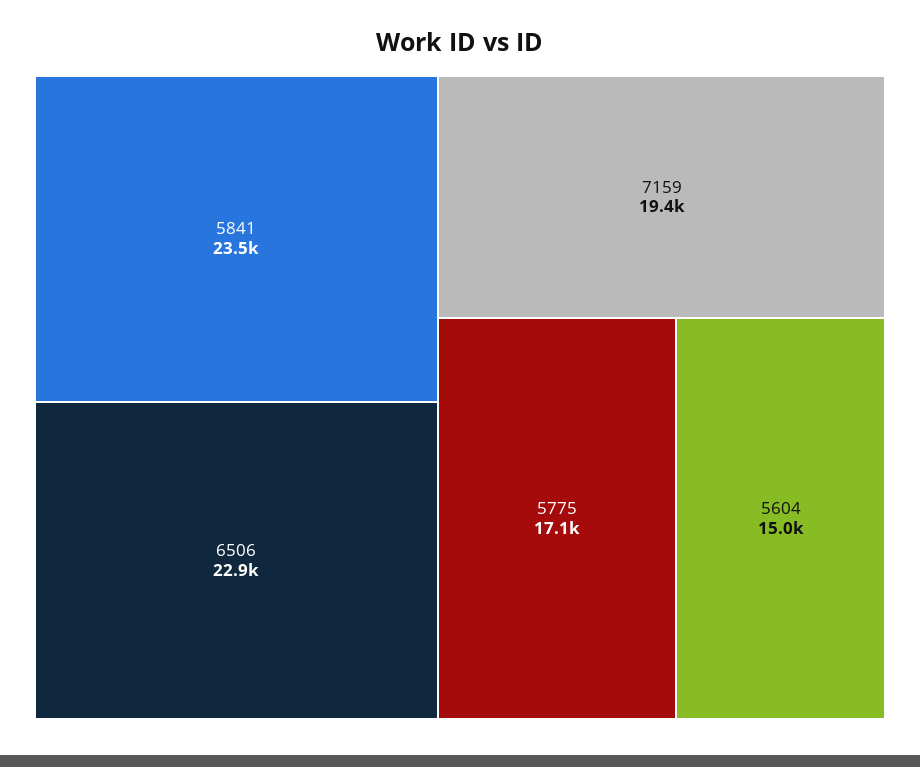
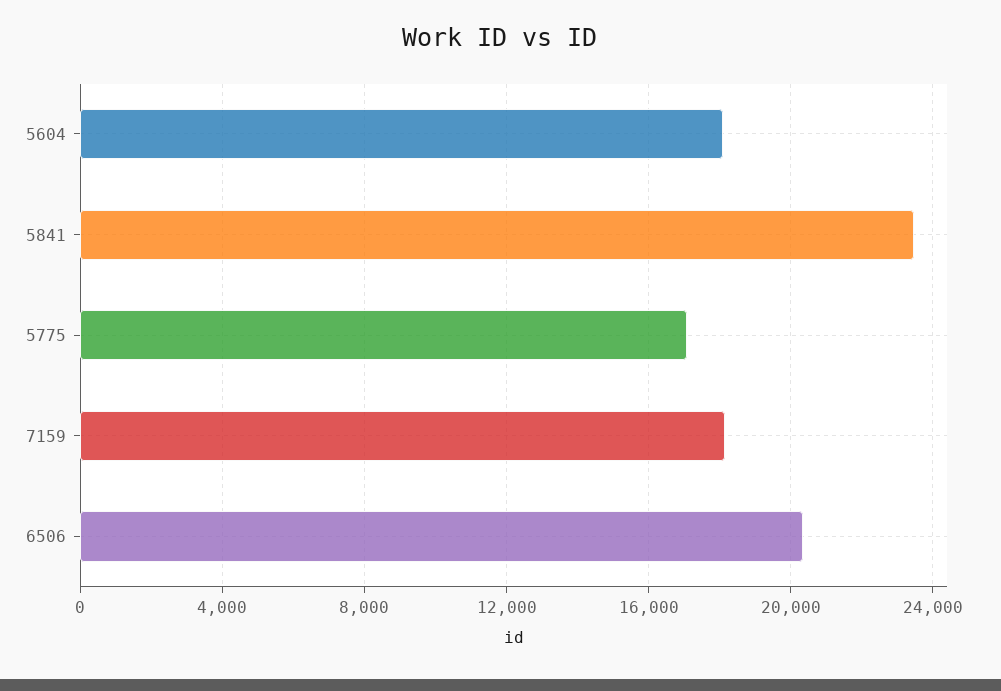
  {
    "5841": 23500,
-   "6506": 22900,
+   "6506": 20500,
-   "7159": 19400,
+   "7159": 18000,
    "5775": 17100,
-   "5604": 15000
+   "5604": 18000
  }

